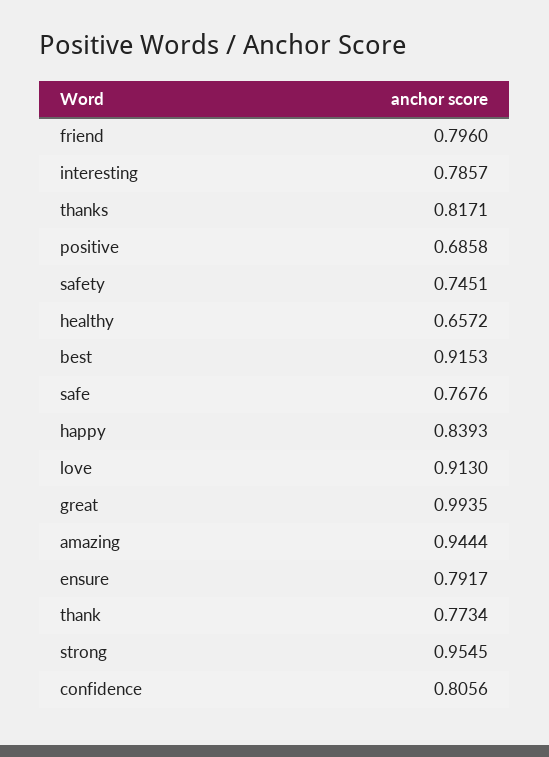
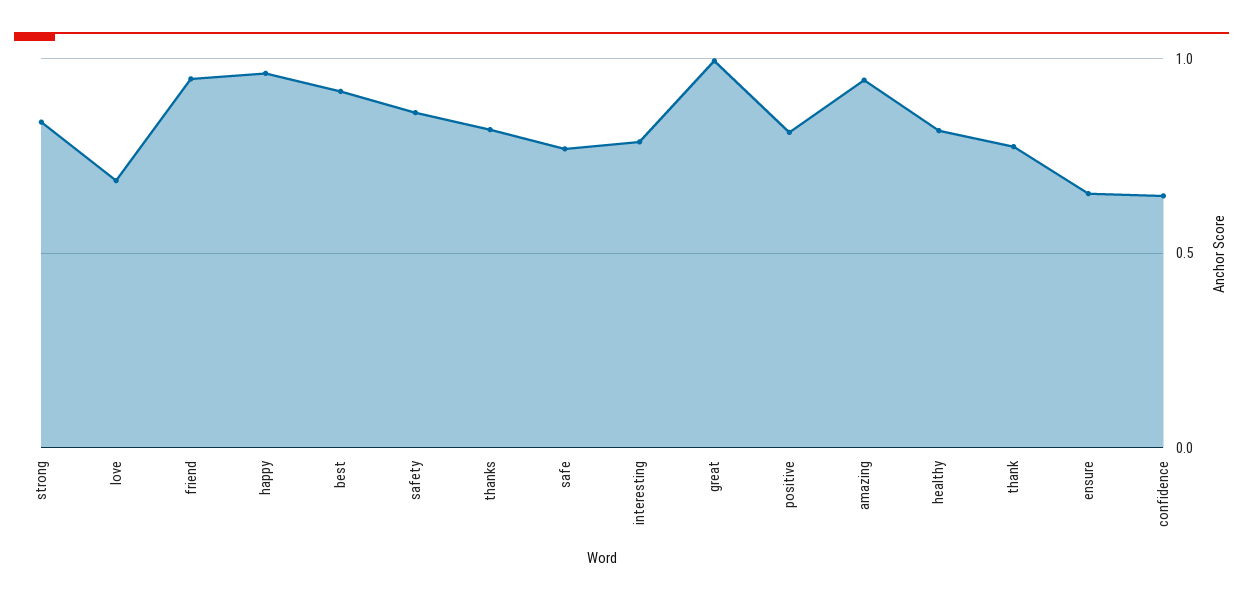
  {
-   "friend": 0.796,
+   "friend": 0.95,
    "interesting": 0.7857,
    "thanks": 0.8171,
-   "positive": 0.6858,
+   "positive": 0.8,
-   "safety": 0.7451,
+   "safety": 0.85,
-   "healthy": 0.6572,
+   "healthy": 0.8,
    "best": 0.9153,
    "safe": 0.7676,
-   "happy": 0.8393,
+   "happy": 0.95,
-   "love": 0.913,
+   "love": 0.7,
    "great": 0.9935,
    "amazing": 0.9444,
-   "ensure": 0.7917,
+   "ensure": 0.65,
    "thank": 0.7734,
-   "strong": 0.9545,
+   "strong": 0.85,
-   "confidence": 0.8056
+   "confidence": 0.65
  }

